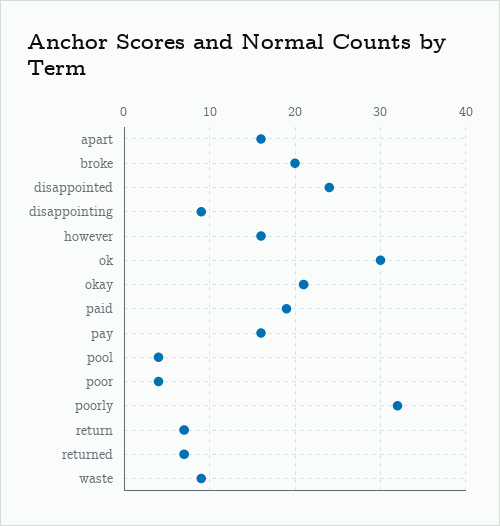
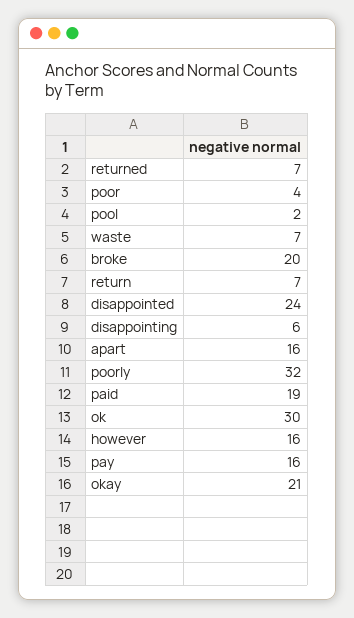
  {
    "apart": 16,
    "broke": 20,
    "disappointed": 24,
-   "disappointing": 9,
+   "disappointing": 6,
    "however": 16,
    "ok": 30,
    "okay": 21,
    "paid": 19,
    "pay": 16,
-   "pool": 4,
+   "pool": 2,
    "poor": 4,
    "poorly": 32,
    "return": 7,
    "returned": 7,
-   "waste": 9
+   "waste": 7
  }

